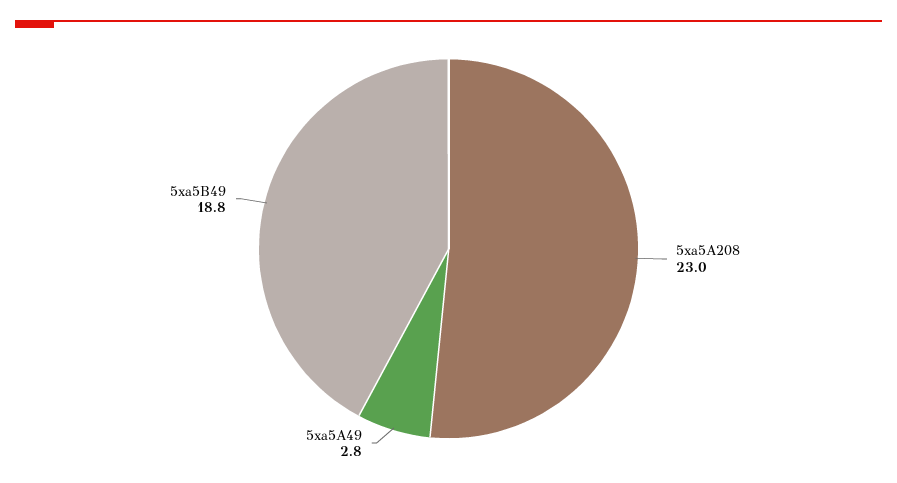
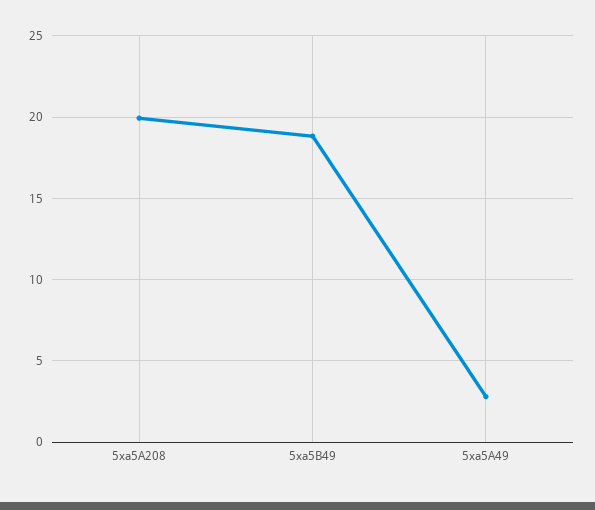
  {
-   "5xa5A208": 23,
+   "5xa5A208": 20,
    "5xa5A49": 2.8,
    "5xa5B49": 18.8
  }

